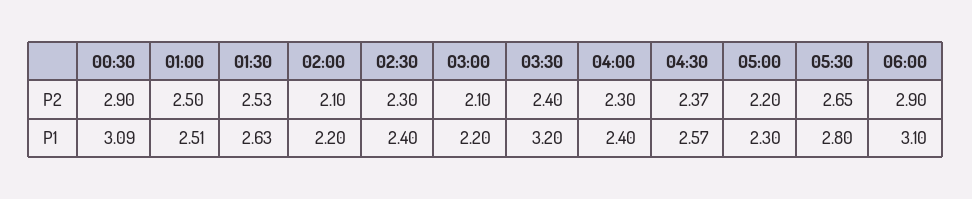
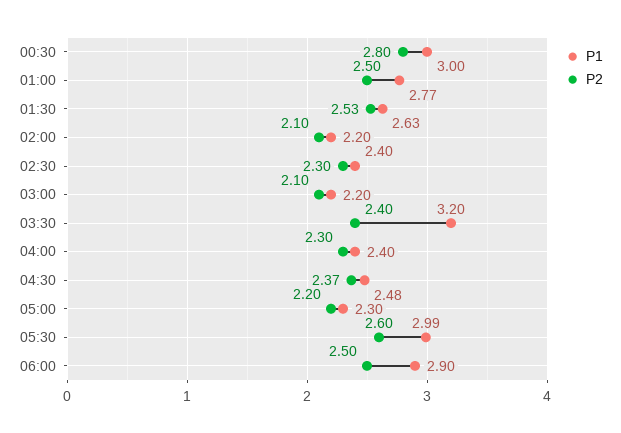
  {
    "P2": {
-     "00:30": 2.9,
+     "00:30": 2.8,
      "01:00": 2.5,
      "01:30": 2.53,
      "02:00": 2.1,
      "02:30": 2.3,
      "03:00": 2.1,
      "03:30": 2.4,
      "04:00": 2.3,
      "04:30": 2.37,
      "05:00": 2.2,
-     "05:30": 2.65,
+     "05:30": 2.6,
-     "06:00": 2.9
+     "06:00": 2.5
    },
    "P1": {
-     "00:30": 3.09,
+     "00:30": 3,
-     "01:00": 2.51,
+     "01:00": 2.77,
      "01:30": 2.63,
      "02:00": 2.2,
      "02:30": 2.4,
      "03:00": 2.2,
      "03:30": 3.2,
      "04:00": 2.4,
-     "04:30": 2.57,
+     "04:30": 2.48,
      "05:00": 2.3,
-     "05:30": 2.8,
+     "05:30": 2.99,
-     "06:00": 3.1
+     "06:00": 2.9
    }
  }

